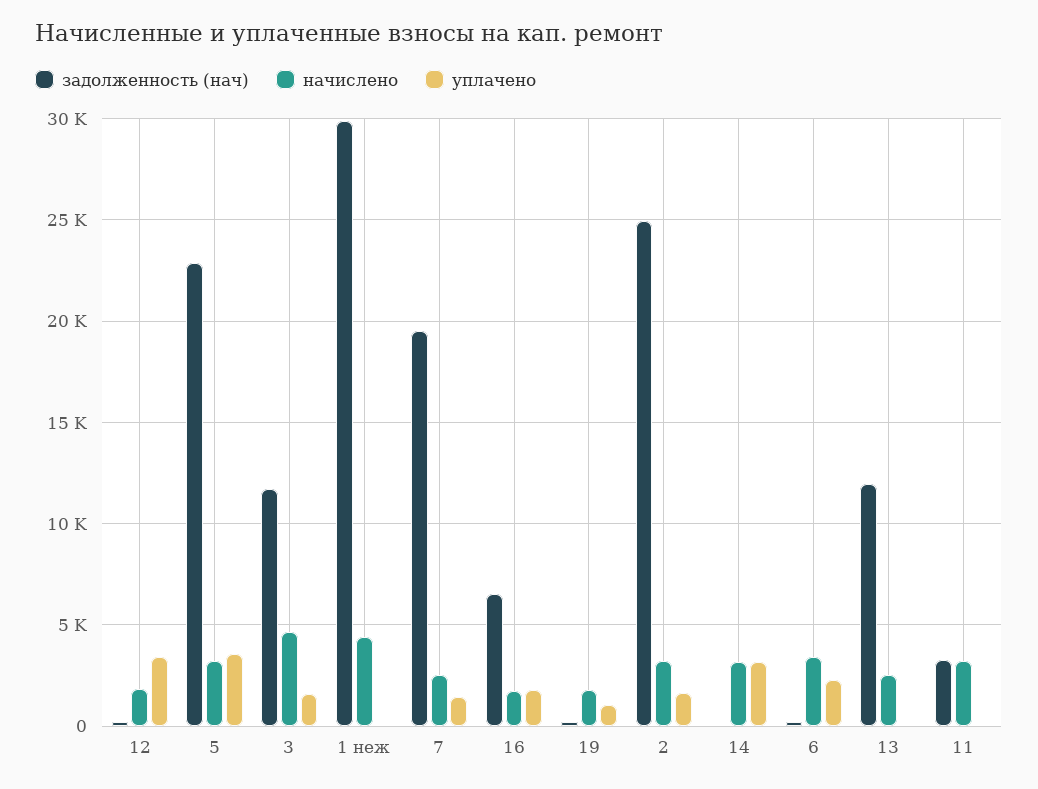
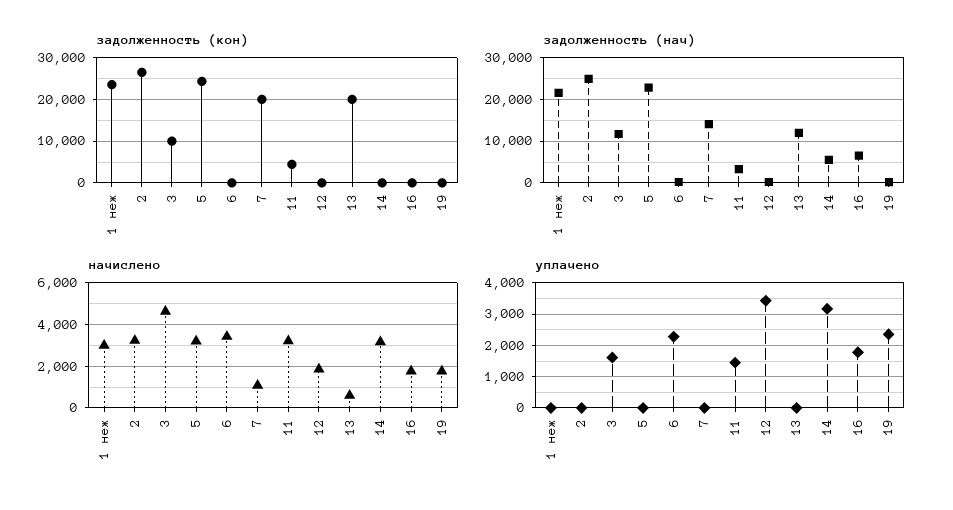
  {
    "задолженность (нач)": {
      "12": 0,
      "5": 23000,
      "3": 11500,
-     "1 неж": 30000,
+     "1 неж": 22000,
-     "7": 19500,
+     "7": 14000,
      "16": 6500,
      "19": 0,
      "2": 25000,
-     "14": 0,
+     "14": 6000,
      "6": 0,
      "13": 12000,
      "11": 3500
    },
    "начислено": {
      "12": 2000,
      "5": 3000,
      "3": 4500,
-     "1 неж": 4500,
+     "1 неж": 3000,
-     "7": 2500,
+     "7": 1000,
      "16": 2000,
      "19": 2000,
      "2": 3000,
      "14": 3000,
      "6": 3500,
-     "13": 2500,
+     "13": 500,
      "11": 3000
    },
    "уплачено": {
      "12": 3400,
-     "5": 3500,
+     "5": 0,
      "3": 1600,
      "1 неж": 0,
-     "7": 1500,
+     "7": 0,
      "16": 1800,
-     "19": 1000,
+     "19": 2400,
-     "2": 1500,
+     "2": 0,
      "14": 3200,
      "6": 2200,
      "13": 0,
-     "11": 0
+     "11": 1400
-   }
+   },
+   "задолженность (кон)": {
+     "1 неж": 24000,
+     "2": 26000,
+     "3": 10000,
+     "5": 24000,
+     "6": 0,
+     "7": 20000,
+     "11": 4000,
+     "12": 0,
+     "13": 20000,
+     "14": 0,
+     "16": 0,
+     "19": 0
+   }
  }

